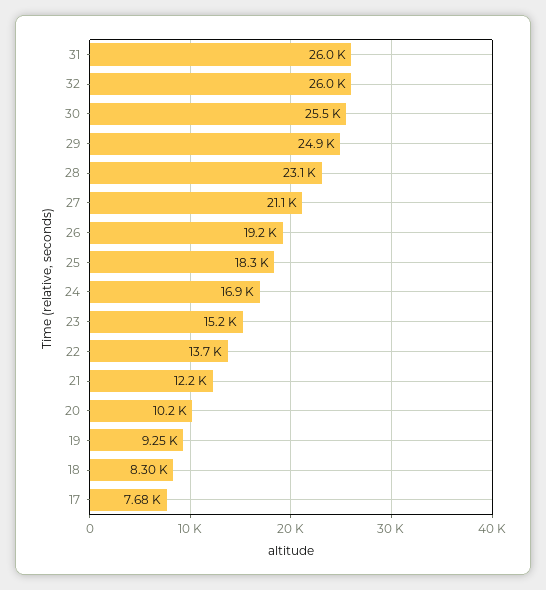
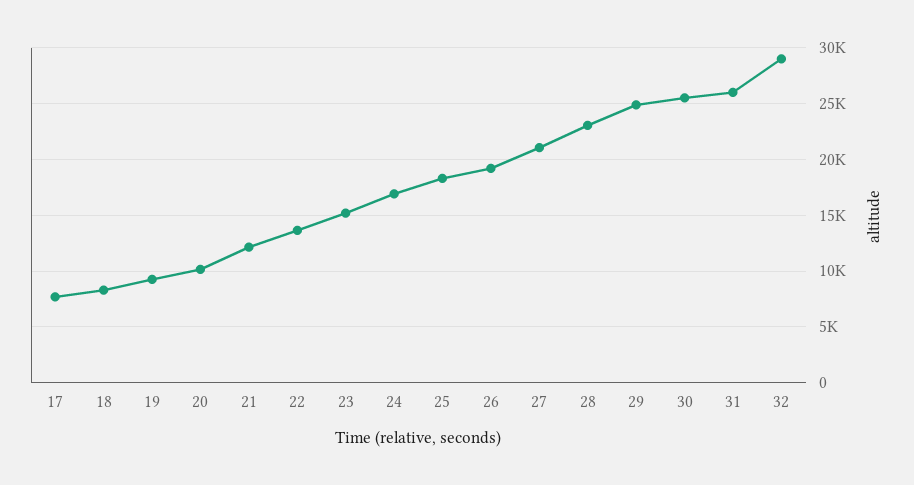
  {
    "31": 26000,
-   "32": 26000,
+   "32": 29000,
    "30": 25500,
    "29": 24900,
    "28": 23100,
    "27": 21100,
    "26": 19200,
    "25": 18300,
    "24": 16900,
    "23": 15200,
    "22": 13700,
    "21": 12200,
    "20": 10200,
    "19": 9250,
    "18": 8300,
    "17": 7680
  }

